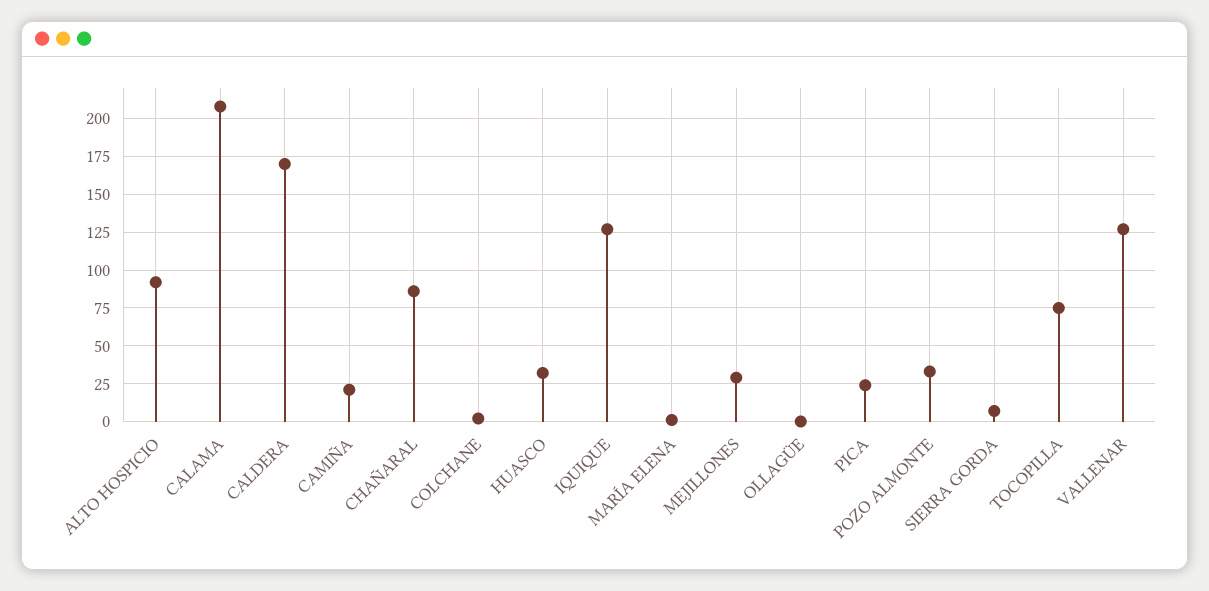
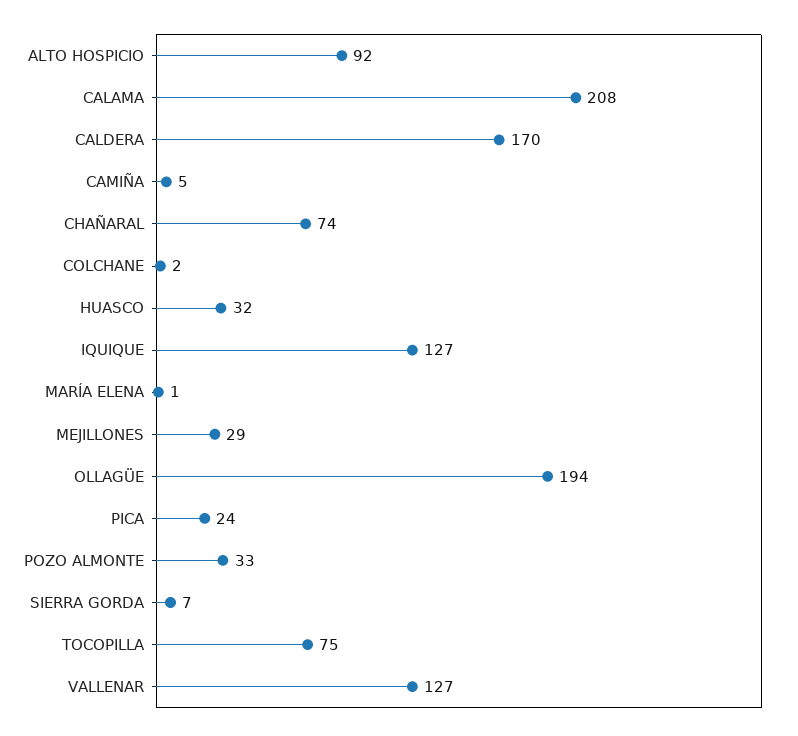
  {
    "ALTO HOSPICIO": 92,
    "CALAMA": 208,
    "CALDERA": 170,
-   "CAMIÑA": 20,
+   "CAMIÑA": 5,
-   "CHAÑARAL": 85,
+   "CHAÑARAL": 74,
    "COLCHANE": 2,
    "HUASCO": 32,
    "IQUIQUE": 127,
    "MARÍA ELENA": 1,
    "MEJILLONES": 29,
-   "OLLAGÜE": 0,
+   "OLLAGÜE": 194,
    "PICA": 24,
    "POZO ALMONTE": 33,
    "SIERRA GORDA": 7,
    "TOCOPILLA": 75,
    "VALLENAR": 127
  }

